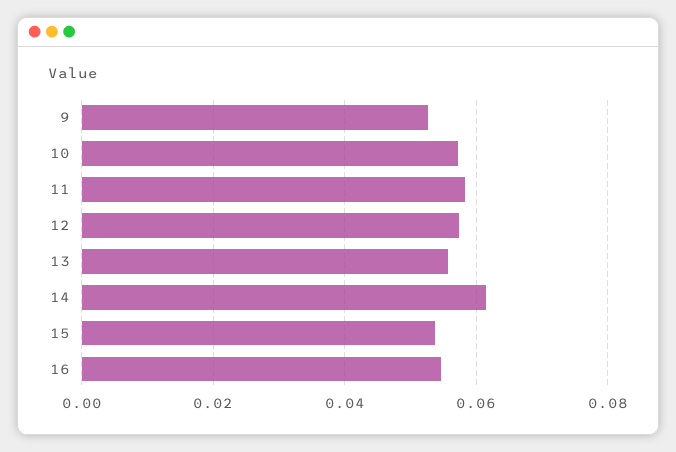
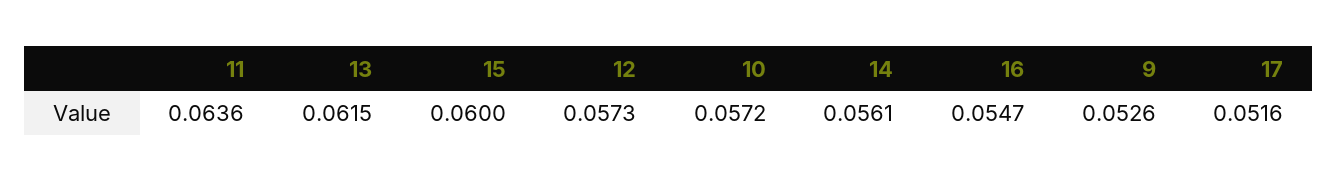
  {
    "9": 0.0526,
    "10": 0.0572,
-   "11": 0.058,
+   "11": 0.0636,
    "12": 0.0573,
-   "13": 0.056,
+   "13": 0.0615,
-   "14": 0.062,
+   "14": 0.0561,
-   "15": 0.054,
+   "15": 0.06,
-   "16": 0.0547
+   "16": 0.0547,
+   "17": 0.0516
  }

